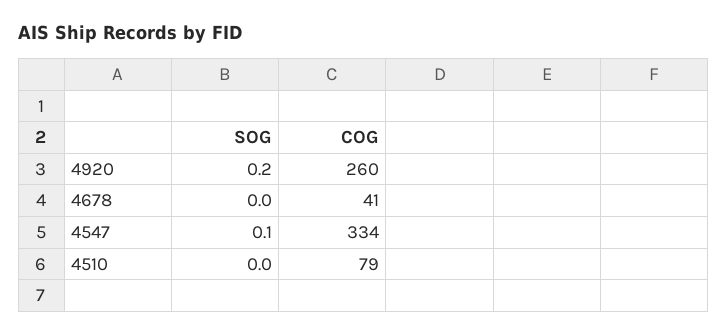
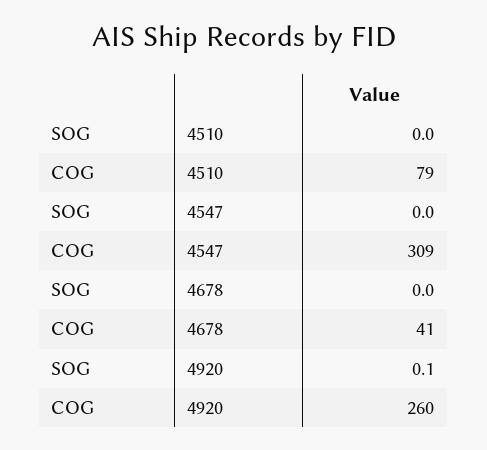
  {
    "SOG": {
-     "4920": 0.2,
+     "4920": 0.1,
      "4678": 0,
-     "4547": 0.1,
+     "4547": 0,
      "4510": 0
    },
    "COG": {
      "4920": 260,
      "4678": 41,
-     "4547": 334,
+     "4547": 309,
      "4510": 79
    }
  }

